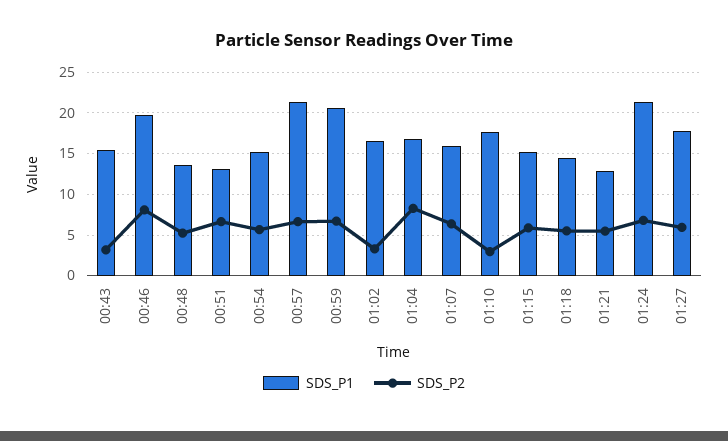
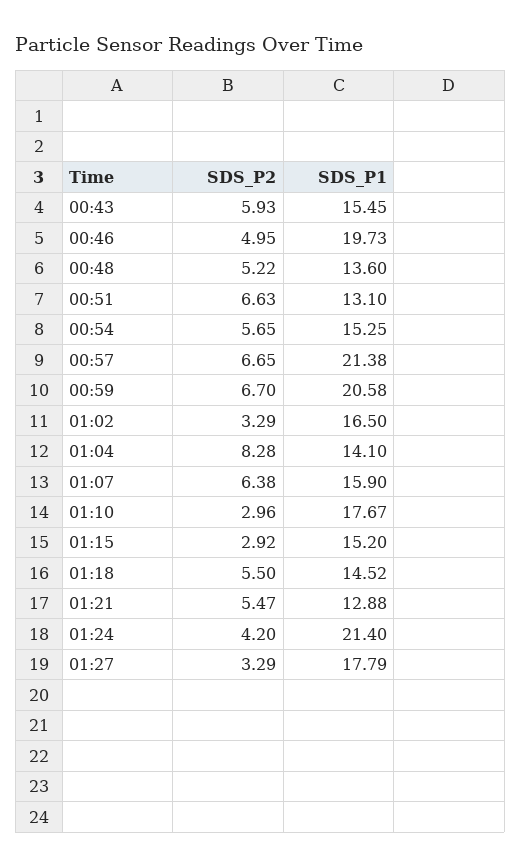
  {
    "SDS_P1": {
      "00:43": 15.45,
      "00:46": 19.73,
      "00:48": 13.6,
      "00:51": 13.1,
      "00:54": 15.25,
      "00:57": 21.38,
      "00:59": 20.58,
      "01:02": 16.5,
-     "01:04": 17,
+     "01:04": 14.1,
      "01:07": 15.9,
      "01:10": 17.67,
      "01:15": 15.2,
      "01:18": 14.52,
      "01:21": 12.88,
      "01:24": 21.4,
      "01:27": 17.79
    },
    "SDS_P2": {
-     "00:43": 3,
+     "00:43": 5.93,
-     "00:46": 8,
+     "00:46": 4.95,
      "00:48": 5.22,
      "00:51": 6.63,
      "00:54": 5.65,
      "00:57": 6.65,
      "00:59": 6.7,
      "01:02": 3.29,
      "01:04": 8.28,
      "01:07": 6.38,
      "01:10": 2.96,
-     "01:15": 6,
+     "01:15": 2.92,
      "01:18": 5.5,
      "01:21": 5.47,
-     "01:24": 7,
+     "01:24": 4.2,
-     "01:27": 6
+     "01:27": 3.29
    }
  }

